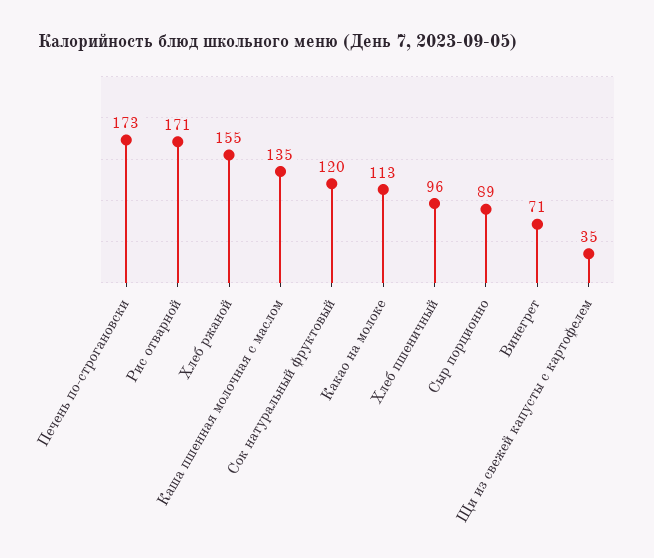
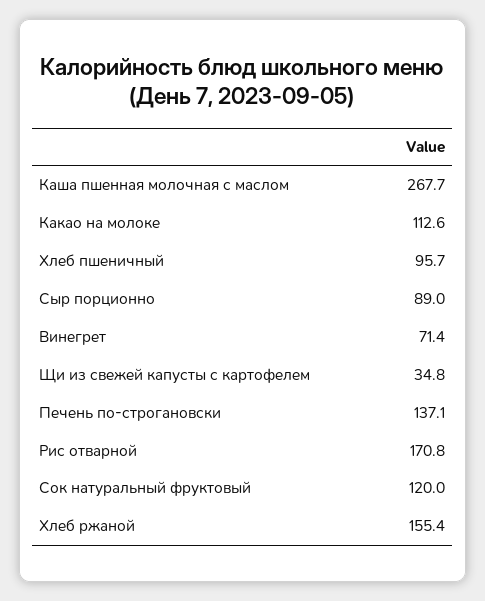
  {
-   "Печень по-строгановски": 173,
+   "Печень по-строгановски": 137.1,
    "Рис отварной": 170.8,
    "Хлеб ржаной": 155.4,
-   "Каша пшенная молочная с маслом": 135,
+   "Каша пшенная молочная с маслом": 267.7,
    "Сок натуральный фруктовый": 120,
    "Какао на молоке": 112.6,
    "Хлеб пшеничный": 95.7,
    "Сыр порционно": 89,
    "Винегрет": 71.4,
    "Щи из свежей капусты с картофелем": 34.8
  }

